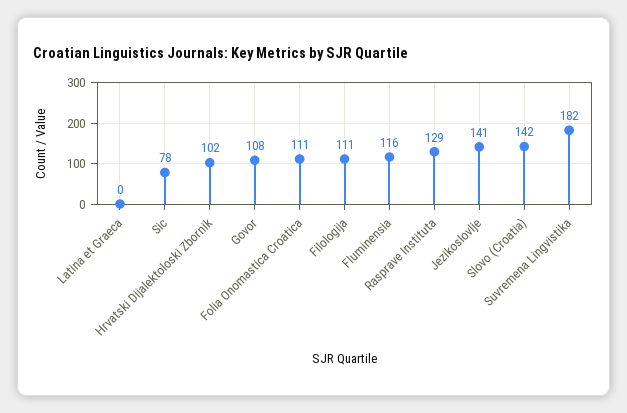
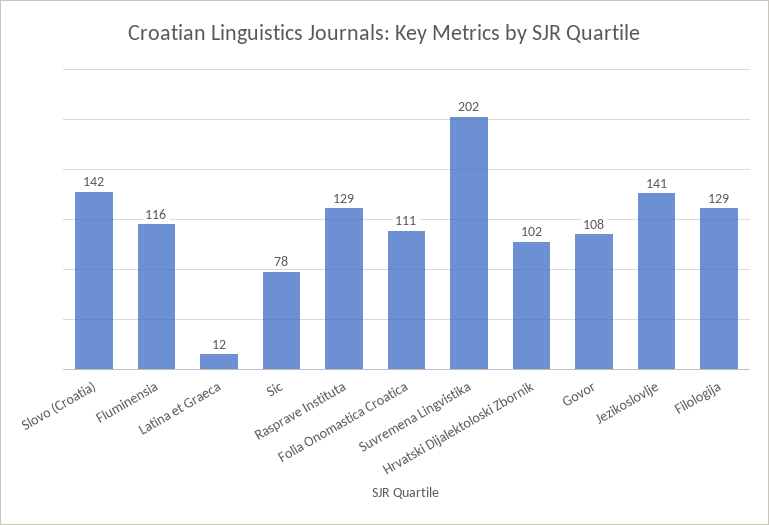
  {
-   "Latina et Graeca": 0,
+   "Latina et Graeca": 12,
    "Sic": 78,
    "Hrvatski Dijalektoloski Zbornik": 102,
    "Govor": 108,
    "Folia Onomastica Croatica": 111,
-   "Filologija": 111,
+   "Filologija": 129,
    "Fluminensia": 116,
    "Rasprave Instituta": 129,
    "Jezikoslovlje": 141,
    "Slovo (Croatia)": 142,
-   "Suvremena Lingvistika": 182
+   "Suvremena Lingvistika": 202
  }

